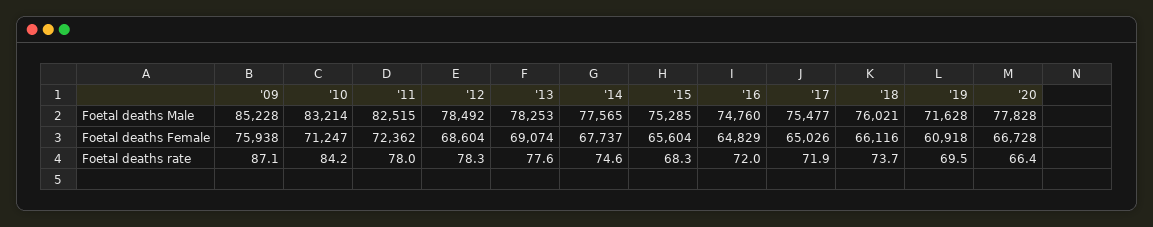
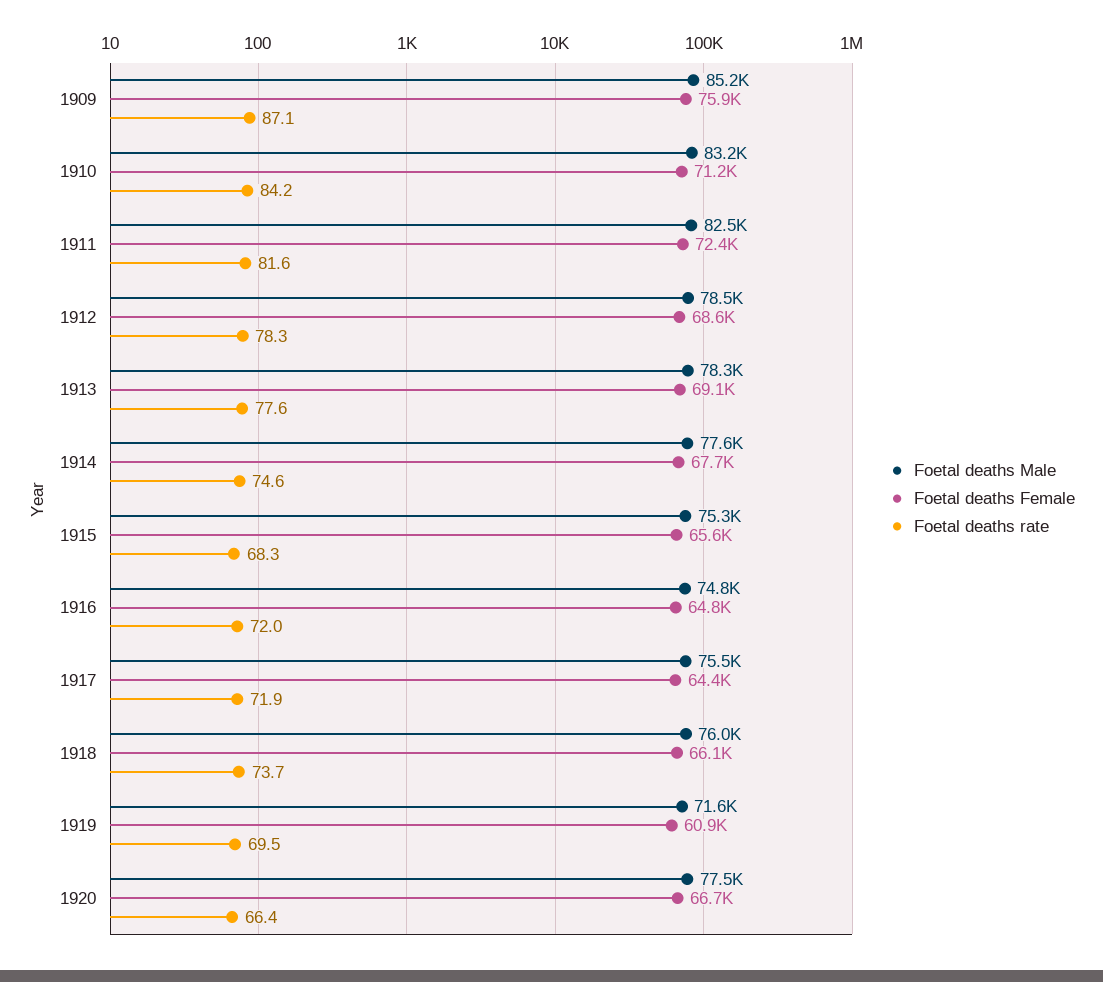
  {
    "Foetal deaths Male": {
      "'09": 85228,
      "'10": 83214,
      "'11": 82515,
      "'12": 78492,
      "'13": 78253,
      "'14": 77565,
      "'15": 75285,
      "'16": 74760,
      "'17": 75477,
      "'18": 76021,
      "'19": 71628,
-     "'20": 77828
+     "'20": 77500
    },
    "Foetal deaths Female": {
      "'09": 75938,
      "'10": 71247,
      "'11": 72362,
      "'12": 68604,
      "'13": 69074,
      "'14": 67737,
      "'15": 65604,
      "'16": 64829,
-     "'17": 65026,
+     "'17": 64400,
      "'18": 66116,
      "'19": 60918,
      "'20": 66728
    },
    "Foetal deaths rate": {
      "'09": 87.1,
      "'10": 84.2,
-     "'11": 78,
+     "'11": 81.6,
      "'12": 78.3,
      "'13": 77.6,
      "'14": 74.6,
      "'15": 68.3,
      "'16": 72,
      "'17": 71.9,
      "'18": 73.7,
      "'19": 69.5,
      "'20": 66.4
    }
  }

